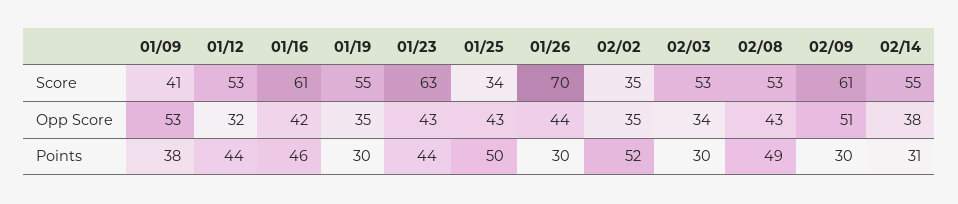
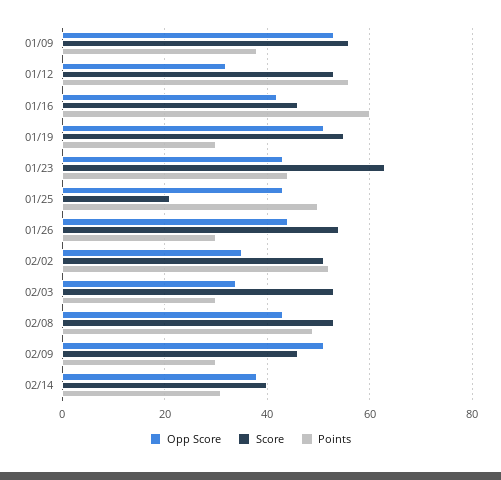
  {
    "Score": {
-     "01/09": 41,
+     "01/09": 55,
      "01/12": 53,
-     "01/16": 61,
+     "01/16": 45,
      "01/19": 55,
      "01/23": 63,
-     "01/25": 34,
+     "01/25": 20,
-     "01/26": 70,
+     "01/26": 55,
-     "02/02": 35,
+     "02/02": 50,
      "02/03": 53,
      "02/08": 53,
-     "02/09": 61,
+     "02/09": 45,
-     "02/14": 55
+     "02/14": 40
    },
    "Opp Score": {
      "01/09": 53,
      "01/12": 32,
      "01/16": 42,
-     "01/19": 35,
+     "01/19": 50,
      "01/23": 43,
      "01/25": 43,
      "01/26": 44,
      "02/02": 35,
      "02/03": 34,
      "02/08": 43,
      "02/09": 51,
      "02/14": 38
    },
    "Points": {
      "01/09": 38,
-     "01/12": 44,
+     "01/12": 55,
-     "01/16": 46,
+     "01/16": 60,
      "01/19": 30,
      "01/23": 44,
      "01/25": 50,
      "01/26": 30,
      "02/02": 52,
      "02/03": 30,
      "02/08": 49,
      "02/09": 30,
      "02/14": 31
    }
  }

